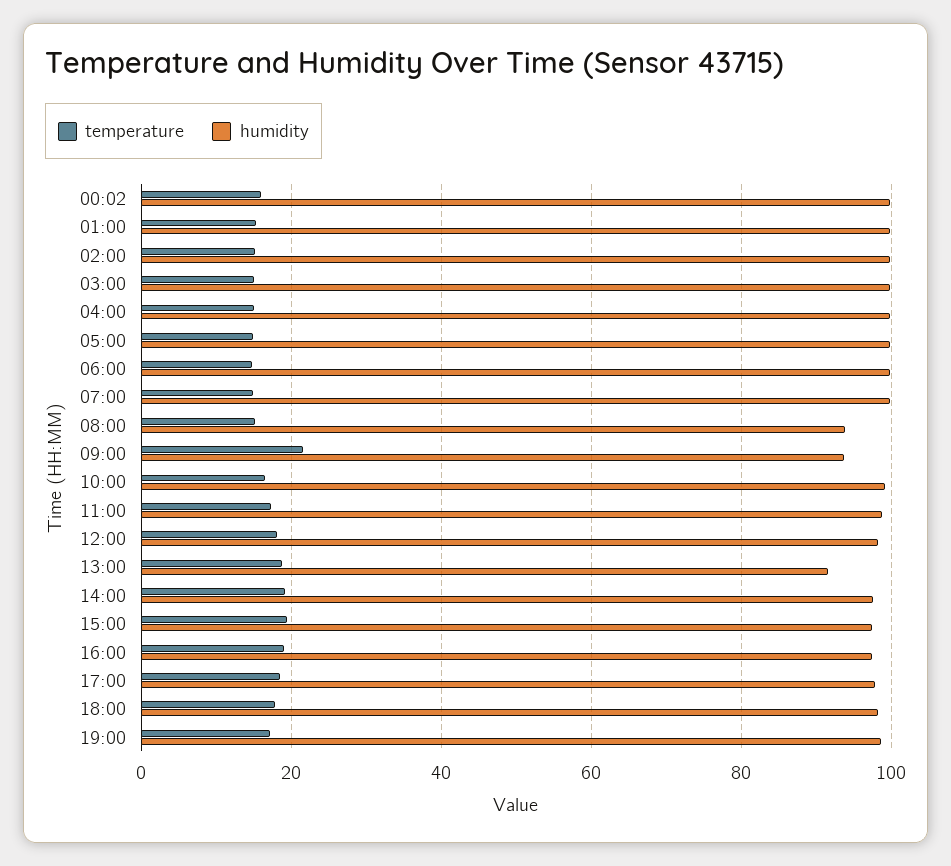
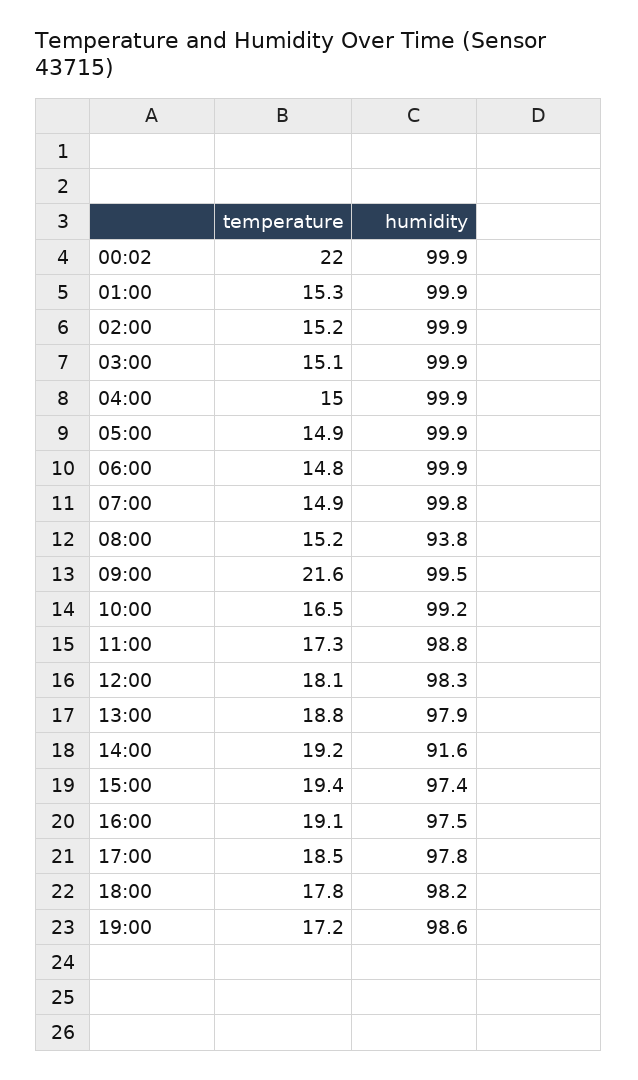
  {
    "temperature": {
-     "00:02": 16,
+     "00:02": 22,
      "01:00": 15.3,
      "02:00": 15.2,
      "03:00": 15.1,
      "04:00": 15,
      "05:00": 14.9,
      "06:00": 14.8,
      "07:00": 14.9,
      "08:00": 15.2,
      "09:00": 21.6,
      "10:00": 16.5,
      "11:00": 17.3,
      "12:00": 18.1,
      "13:00": 18.8,
      "14:00": 19.2,
      "15:00": 19.4,
      "16:00": 19.1,
      "17:00": 18.5,
      "18:00": 17.8,
      "19:00": 17.2
    },
    "humidity": {
      "00:02": 99.9,
      "01:00": 99.9,
      "02:00": 99.9,
      "03:00": 99.9,
      "04:00": 99.9,
      "05:00": 99.9,
      "06:00": 99.9,
      "07:00": 99.8,
      "08:00": 93.8,
-     "09:00": 94,
+     "09:00": 99.5,
      "10:00": 99.2,
      "11:00": 98.8,
      "12:00": 98.3,
-     "13:00": 92,
+     "13:00": 97.9,
-     "14:00": 98,
+     "14:00": 91.6,
      "15:00": 97.4,
      "16:00": 97.5,
      "17:00": 97.8,
      "18:00": 98.2,
      "19:00": 98.6
    }
  }

